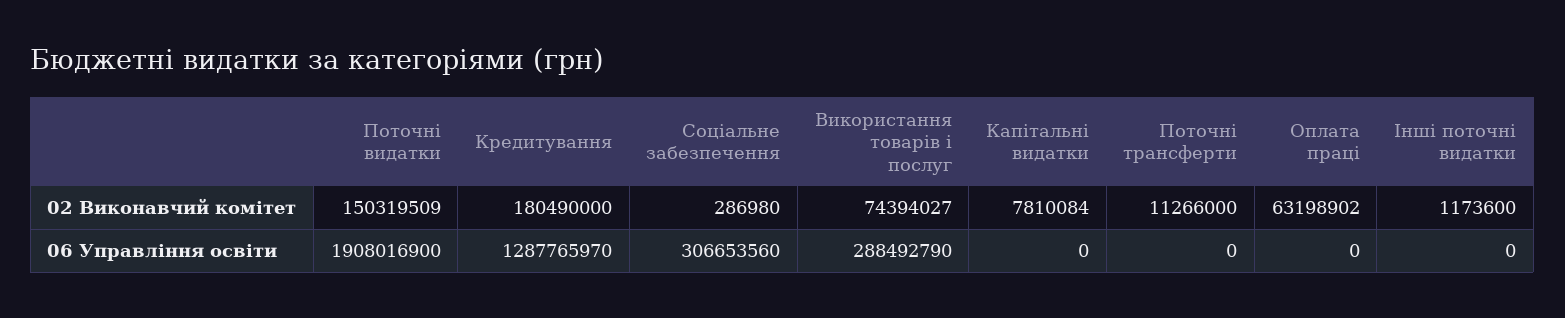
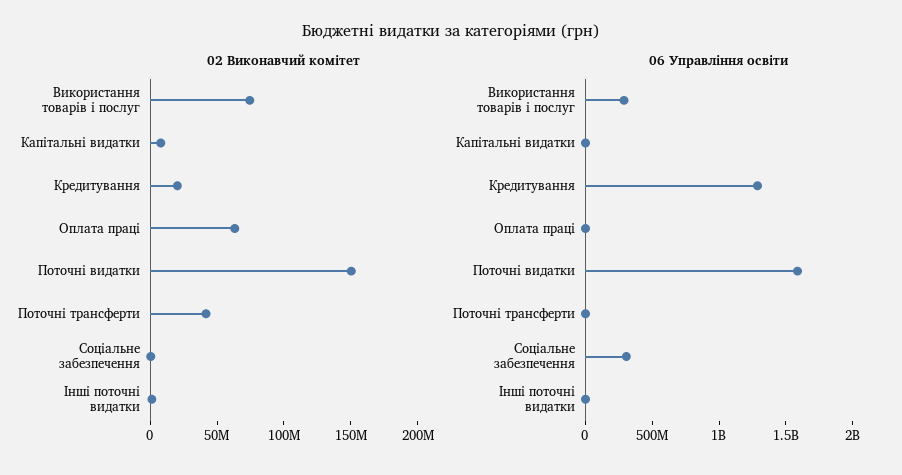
  {
    "02 Виконавчий комітет": {
      "Поточні видатки": 150319509,
-     "Кредитування": 180490000,
+     "Кредитування": 20000000,
      "Соціальне забезпечення": 286980,
      "Використання товарів і послуг": 74394027,
      "Капітальні видатки": 7810084,
-     "Поточні трансферти": 11266000,
+     "Поточні трансферти": 40000000,
      "Оплата праці": 63198902,
      "Інші поточні видатки": 1173600
    },
    "06 Управління освіти": {
-     "Поточні видатки": 1908016900,
+     "Поточні видатки": 1600000000,
      "Кредитування": 1287765970,
      "Соціальне забезпечення": 306653560,
      "Використання товарів і послуг": 288492790,
      "Капітальні видатки": 0,
      "Поточні трансферти": 0,
      "Оплата праці": 0,
      "Інші поточні видатки": 0
    }
  }

